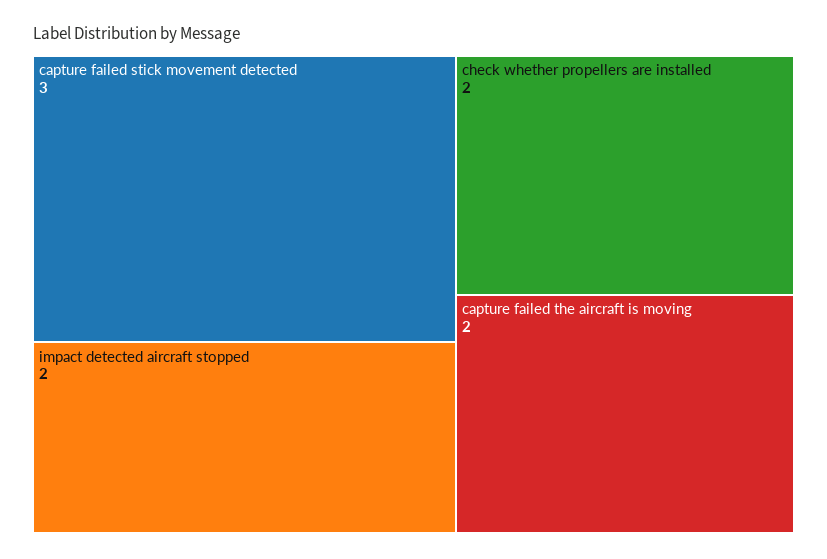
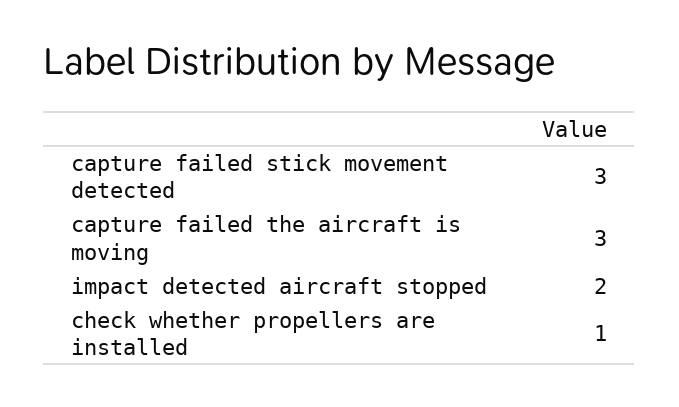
  {
    "capture failed stick movement detected": 3,
    "impact detected aircraft stopped": 2,
-   "check whether propellers are installed": 2,
+   "check whether propellers are installed": 1,
-   "capture failed the aircraft is moving": 2
+   "capture failed the aircraft is moving": 3
  }

